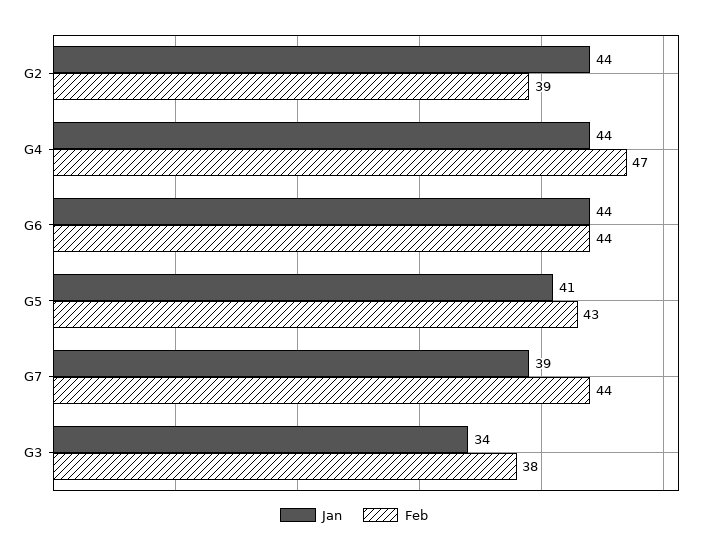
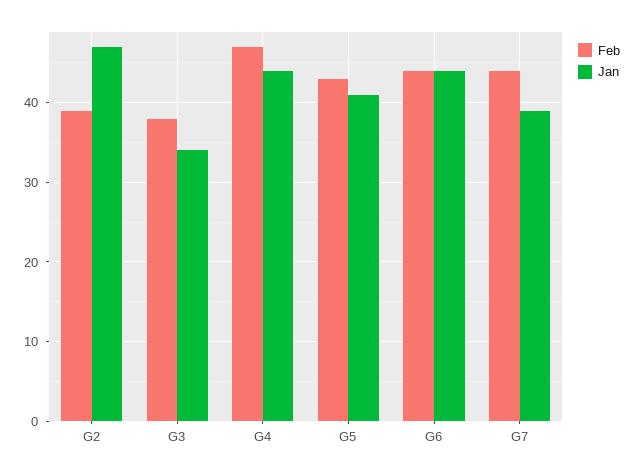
  {
    "Jan": {
-     "G2": 44,
+     "G2": 47,
      "G4": 44,
      "G6": 44,
      "G5": 41,
      "G7": 39,
      "G3": 34
    },
    "Feb": {
      "G2": 39,
      "G4": 47,
      "G6": 44,
      "G5": 43,
      "G7": 44,
      "G3": 38
    }
  }

